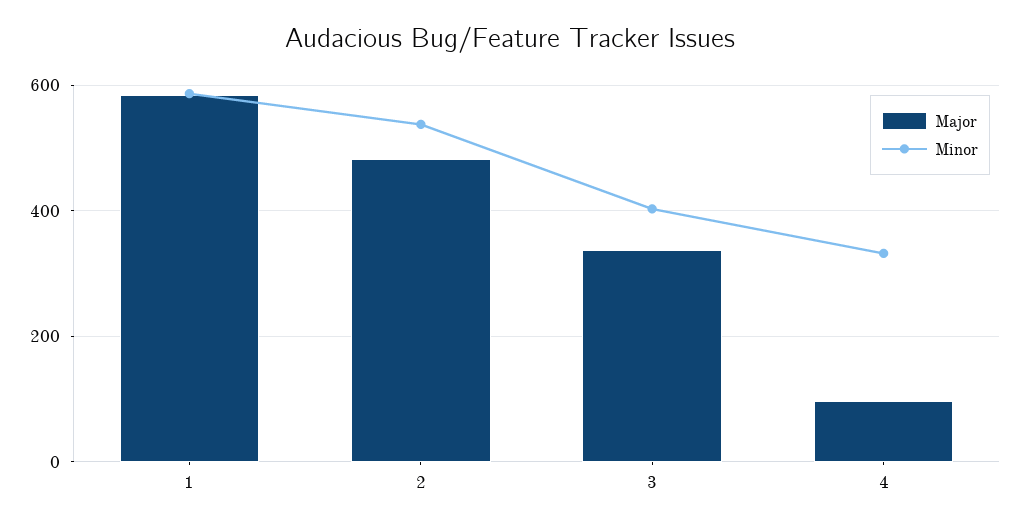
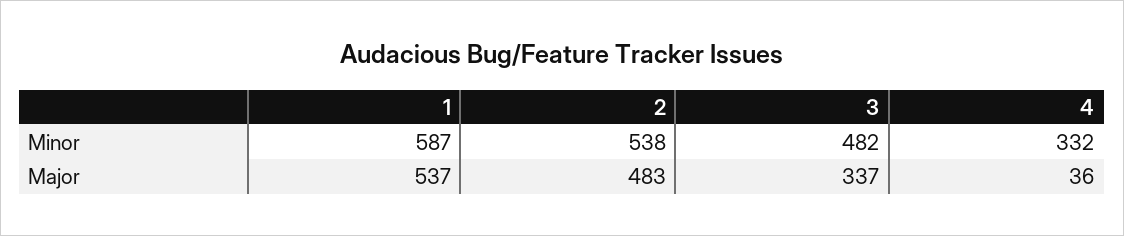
  {
    "Major": {
-     "1": 580,
+     "1": 537,
      "2": 483,
      "3": 337,
-     "4": 100
+     "4": 36
    },
    "Minor": {
      "1": 587,
      "2": 538,
-     "3": 400,
+     "3": 482,
      "4": 332
    }
  }

